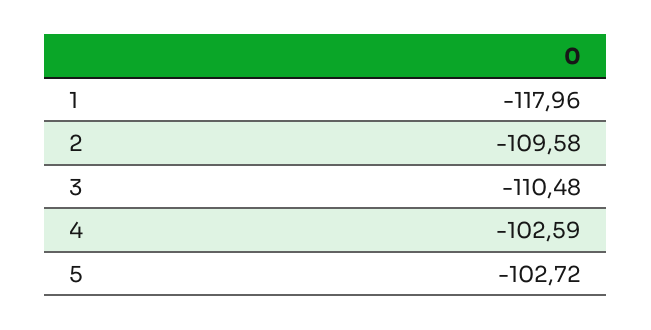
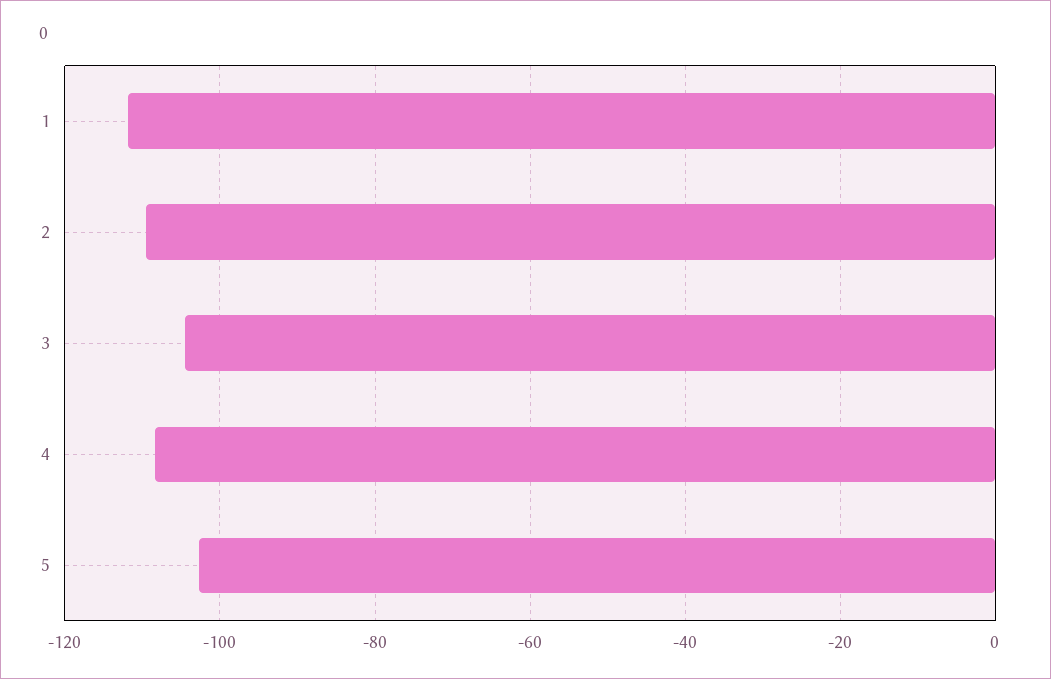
  {
-   "1": -117.96,
+   "1": -112,
    "2": -109.58,
-   "3": -110.48,
+   "3": -104,
-   "4": -102.59,
+   "4": -108,
    "5": -102.72
  }

